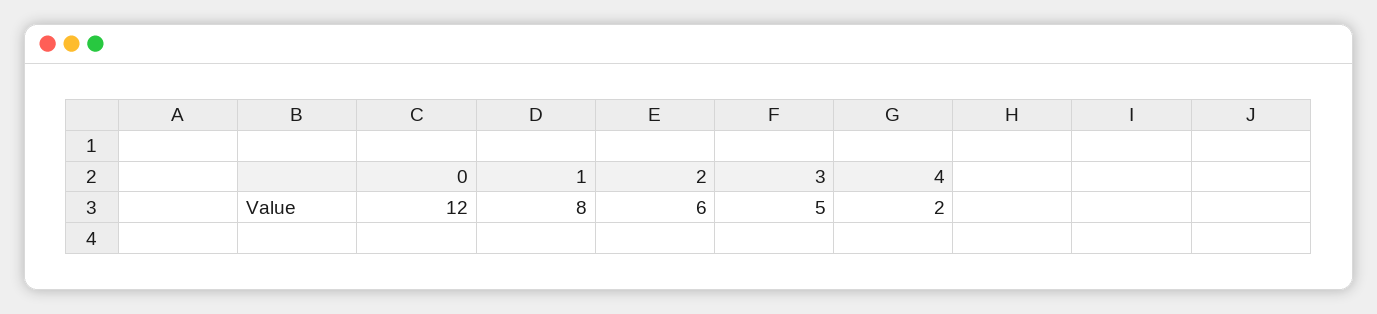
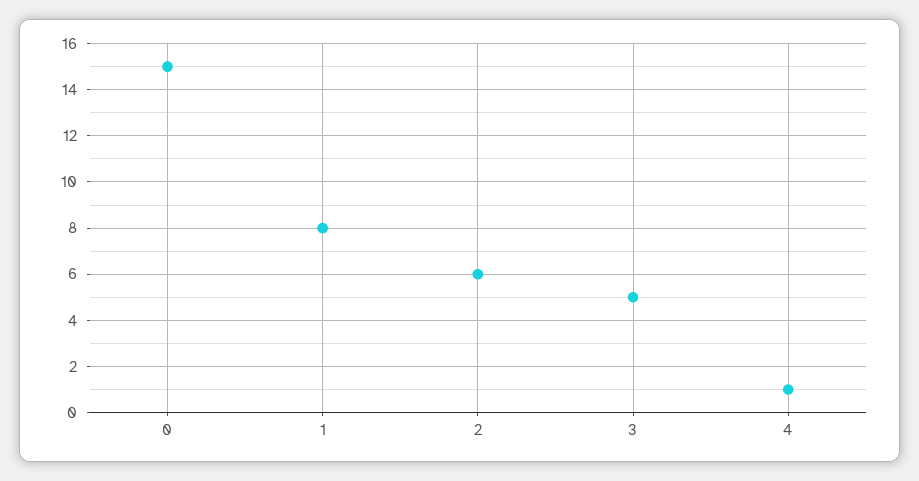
  {
-   "0": 12,
+   "0": 15,
    "1": 8,
    "2": 6,
    "3": 5,
-   "4": 2
+   "4": 1
  }

